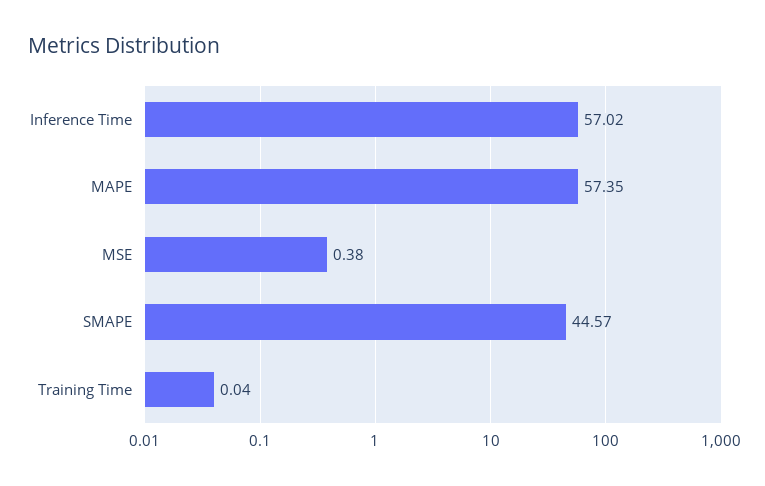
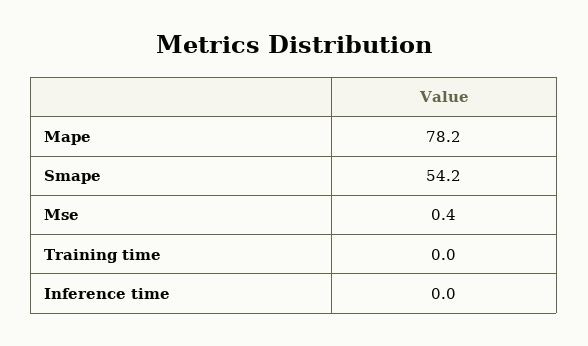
  {
-   "Inference Time": 57.02,
+   "Inference Time": 0,
-   "MAPE": 57.35,
+   "MAPE": 78.2,
    "MSE": 0.38,
-   "SMAPE": 44.57,
+   "SMAPE": 54.2,
    "Training Time": 0.04
  }

